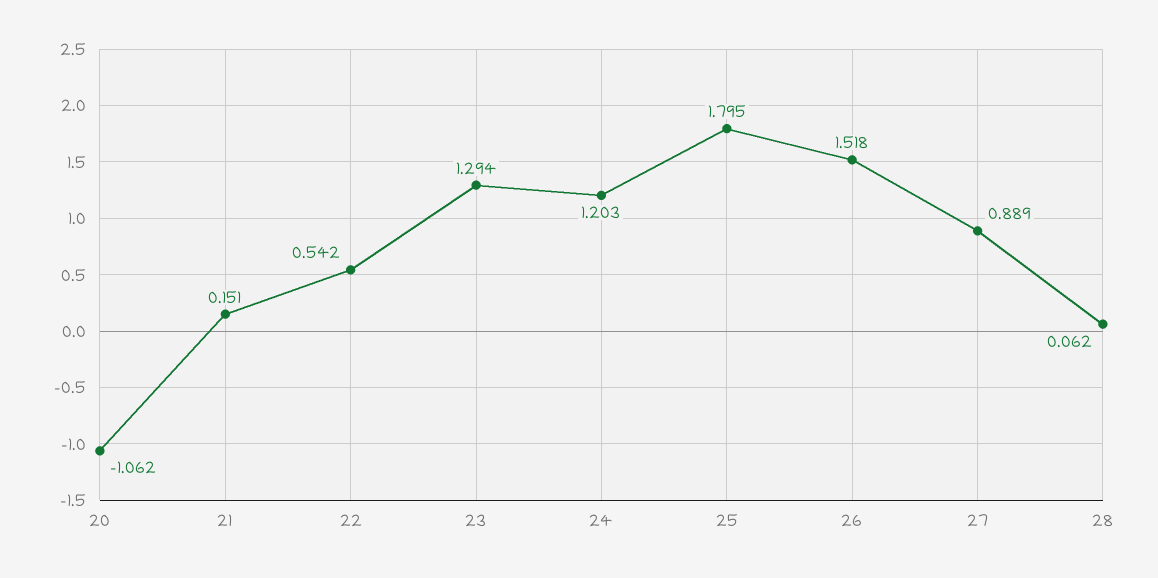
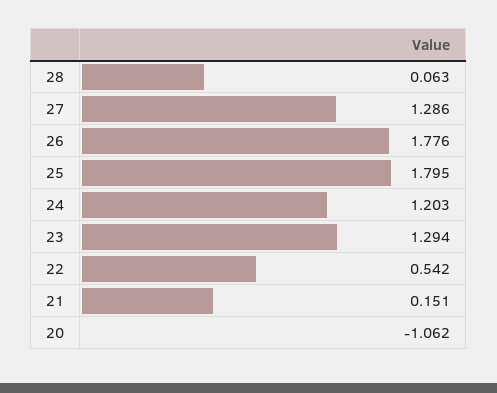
  {
    "20": -1.062,
    "21": 0.151,
    "22": 0.542,
    "23": 1.294,
    "24": 1.203,
    "25": 1.795,
-   "26": 1.518,
+   "26": 1.776,
-   "27": 0.889,
+   "27": 1.286,
-   "28": 0.062
+   "28": 0.063
  }

